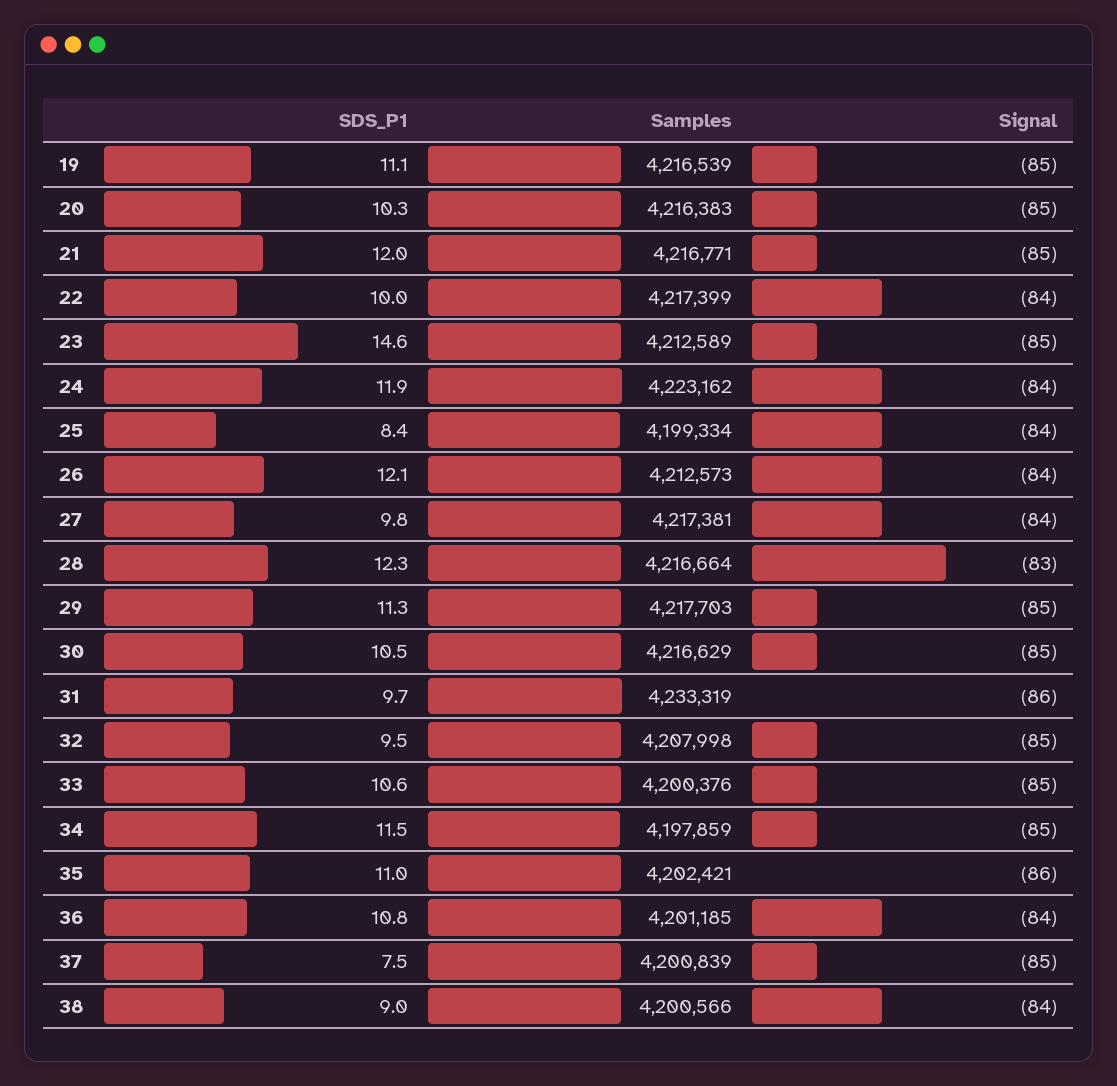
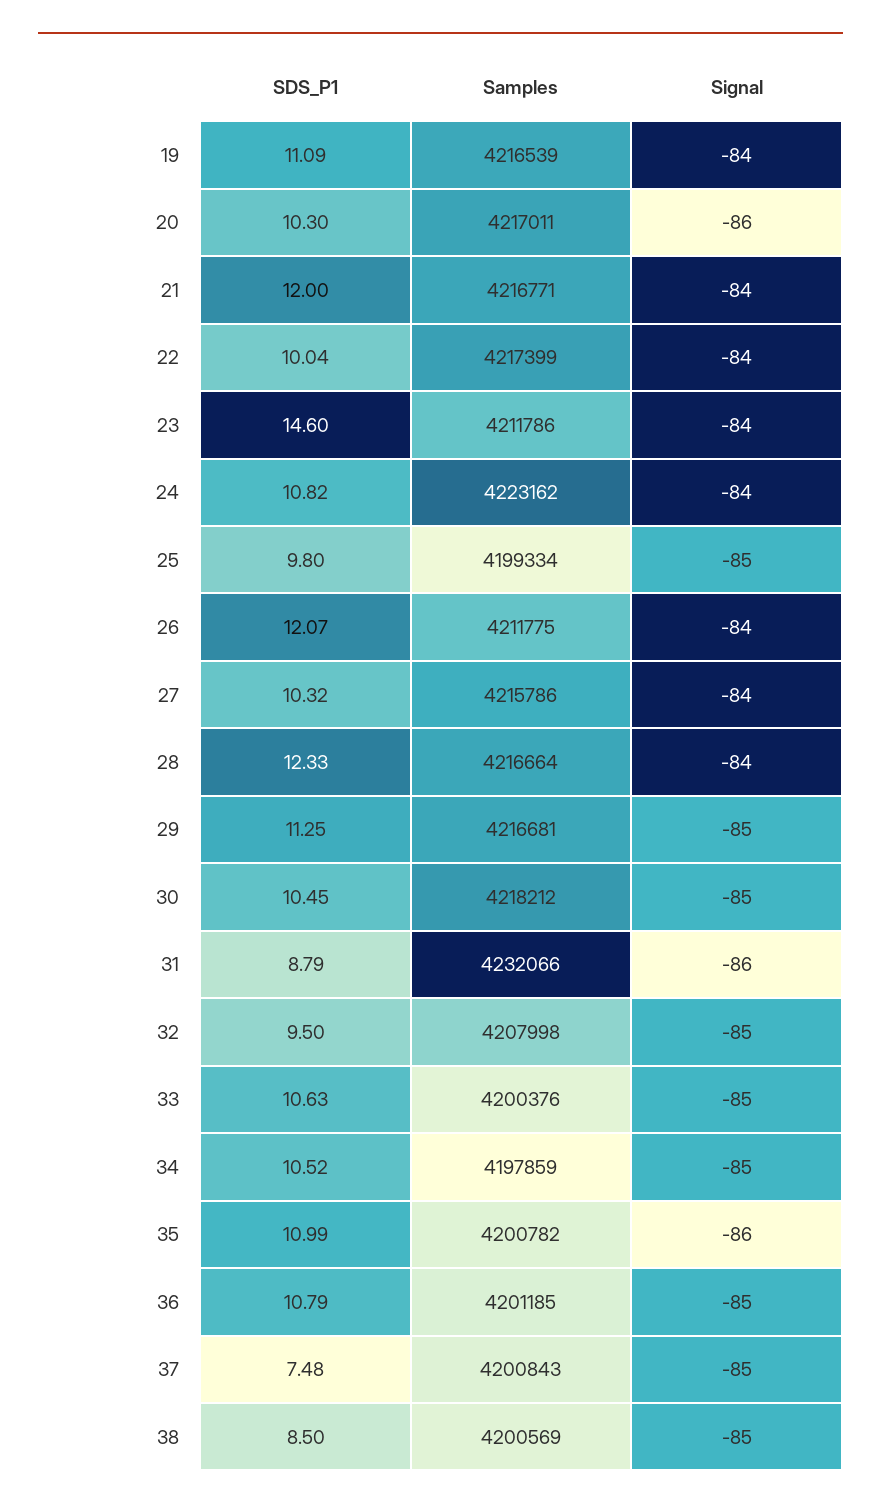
  {
    "SDS_P1": {
      "19": 11.09,
      "20": 10.3,
      "21": 12,
      "22": 10.04,
      "23": 14.6,
-     "24": 11.9,
+     "24": 10.82,
-     "25": 8.4,
+     "25": 9.8,
      "26": 12.07,
-     "27": 9.8,
+     "27": 10.32,
      "28": 12.33,
      "29": 11.25,
      "30": 10.45,
-     "31": 9.7,
+     "31": 8.79,
      "32": 9.5,
      "33": 10.63,
-     "34": 11.5,
+     "34": 10.52,
      "35": 10.99,
      "36": 10.79,
      "37": 7.48,
-     "38": 9
+     "38": 8.5
    },
    "Samples": {
      "19": 4216539,
-     "20": 4216383,
+     "20": 4217011,
      "21": 4216771,
      "22": 4217399,
-     "23": 4212589,
+     "23": 4211786,
      "24": 4223162,
      "25": 4199334,
-     "26": 4212573,
+     "26": 4211775,
-     "27": 4217381,
+     "27": 4215786,
      "28": 4216664,
-     "29": 4217703,
+     "29": 4216681,
-     "30": 4216629,
+     "30": 4218212,
-     "31": 4233319,
+     "31": 4232066,
      "32": 4207998,
      "33": 4200376,
      "34": 4197859,
-     "35": 4202421,
+     "35": 4200782,
      "36": 4201185,
-     "37": 4200839,
+     "37": 4200843,
-     "38": 4200566
+     "38": 4200569
    },
    "Signal": {
-     "19": -85,
+     "19": -84,
-     "20": -85,
+     "20": -86,
-     "21": -85,
+     "21": -84,
      "22": -84,
-     "23": -85,
+     "23": -84,
      "24": -84,
-     "25": -84,
+     "25": -85,
      "26": -84,
      "27": -84,
-     "28": -83,
+     "28": -84,
      "29": -85,
      "30": -85,
      "31": -86,
      "32": -85,
      "33": -85,
      "34": -85,
      "35": -86,
-     "36": -84,
+     "36": -85,
      "37": -85,
-     "38": -84
+     "38": -85
    }
  }

